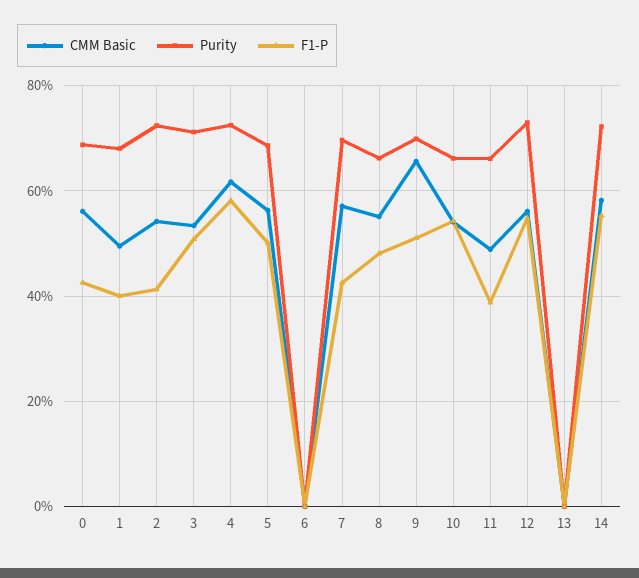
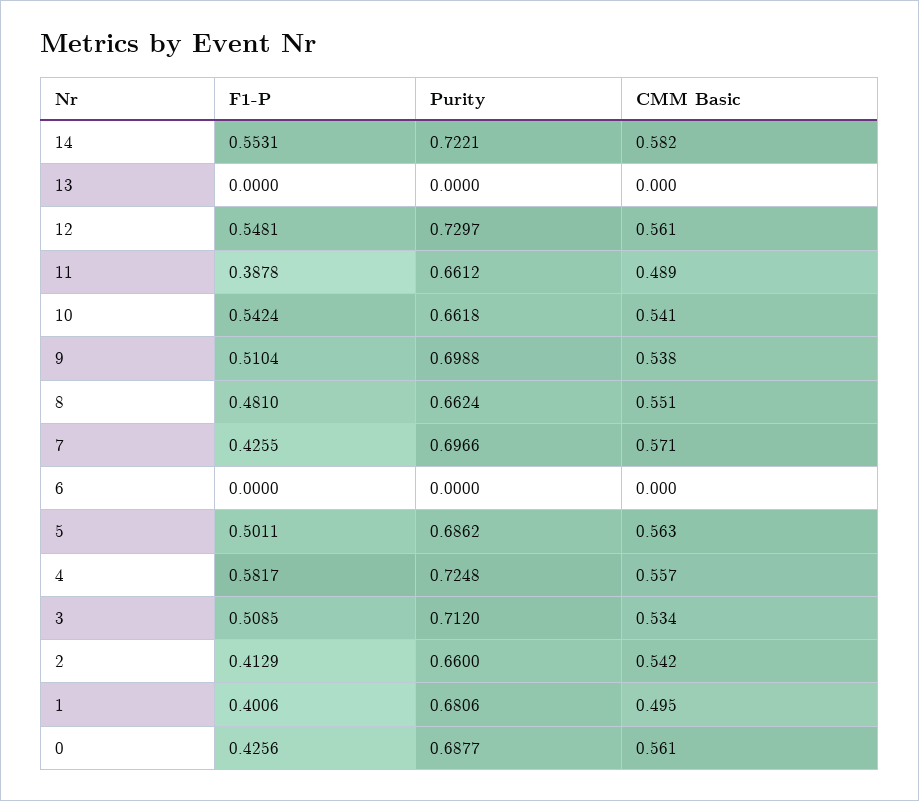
  {
    "CMM Basic": {
      "0": 0.561,
      "1": 0.495,
      "2": 0.542,
      "3": 0.534,
-     "4": 0.62,
+     "4": 0.557,
      "5": 0.563,
      "6": 0,
      "7": 0.571,
      "8": 0.551,
-     "9": 0.66,
+     "9": 0.538,
      "10": 0.541,
      "11": 0.489,
      "12": 0.561,
      "13": 0,
      "14": 0.582
    },
    "Purity": {
      "0": 0.6877,
      "1": 0.6806,
-     "2": 0.72,
+     "2": 0.66,
      "3": 0.712,
      "4": 0.7248,
      "5": 0.6862,
      "6": 0,
      "7": 0.6966,
      "8": 0.6624,
      "9": 0.6988,
      "10": 0.6618,
      "11": 0.6612,
      "12": 0.7297,
      "13": 0,
      "14": 0.7221
    },
    "F1-P": {
      "0": 0.4256,
      "1": 0.4006,
      "2": 0.4129,
      "3": 0.5085,
      "4": 0.5817,
      "5": 0.5011,
      "6": 0,
      "7": 0.4255,
      "8": 0.481,
      "9": 0.5104,
      "10": 0.5424,
      "11": 0.3878,
      "12": 0.5481,
      "13": 0,
      "14": 0.5531
    }
  }

